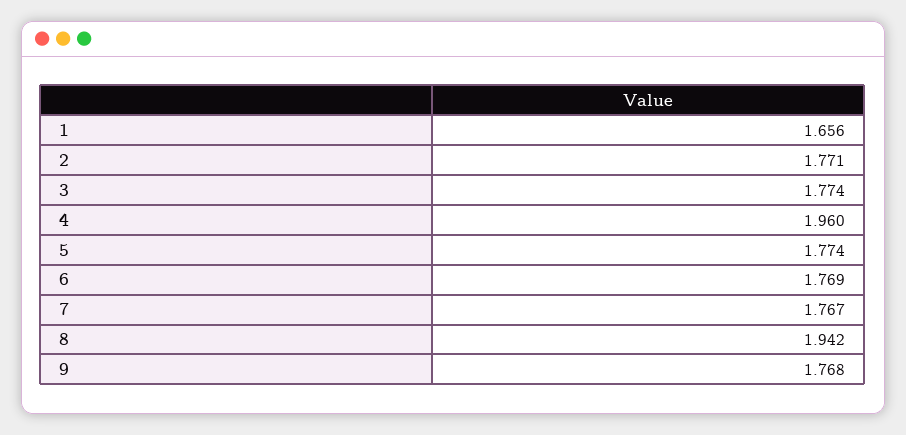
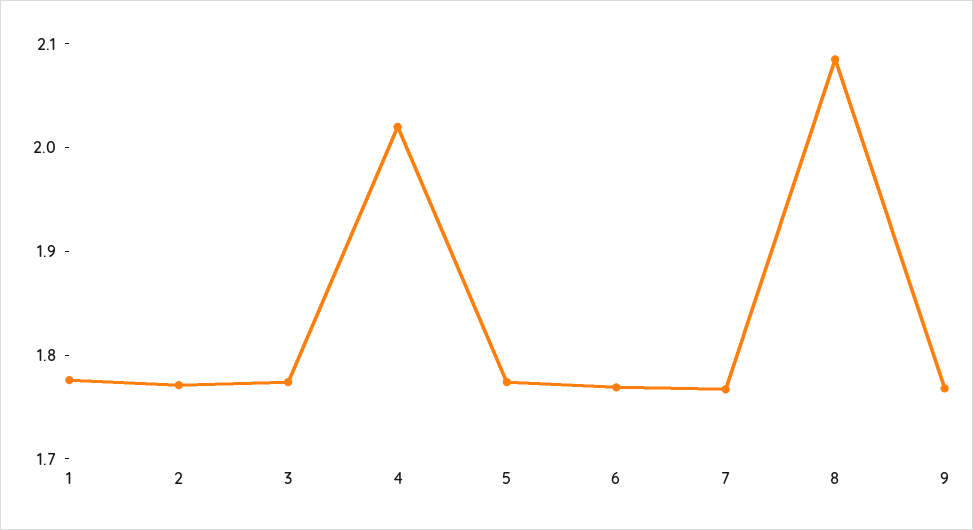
  {
-   "1": 1.656,
+   "1": 1.78,
    "2": 1.771,
    "3": 1.774,
-   "4": 1.96,
+   "4": 2.02,
    "5": 1.774,
    "6": 1.769,
    "7": 1.767,
-   "8": 1.942,
+   "8": 2.08,
    "9": 1.768
  }

